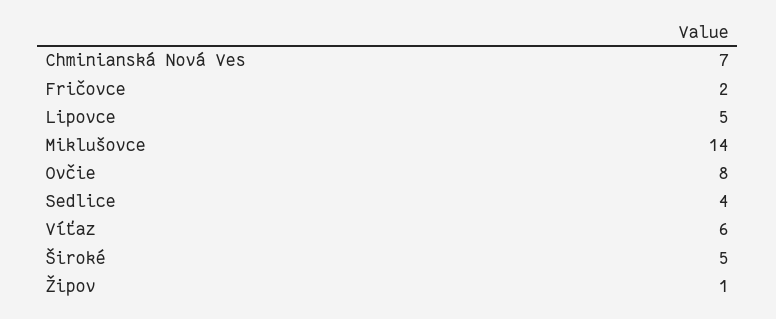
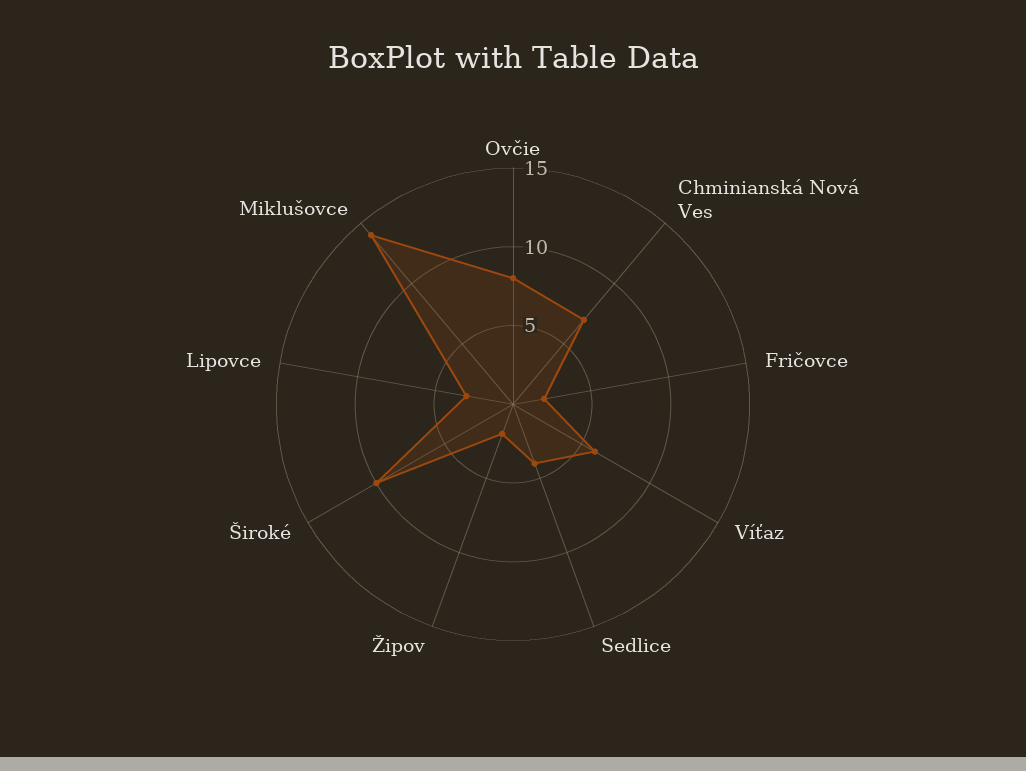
  {
    "Chminianská Nová Ves": 7,
    "Fričovce": 2,
-   "Lipovce": 5,
+   "Lipovce": 3,
    "Miklušovce": 14,
    "Ovčie": 8,
    "Sedlice": 4,
    "Víťaz": 6,
-   "Široké": 5,
+   "Široké": 10,
-   "Žipov": 1
+   "Žipov": 2
  }

